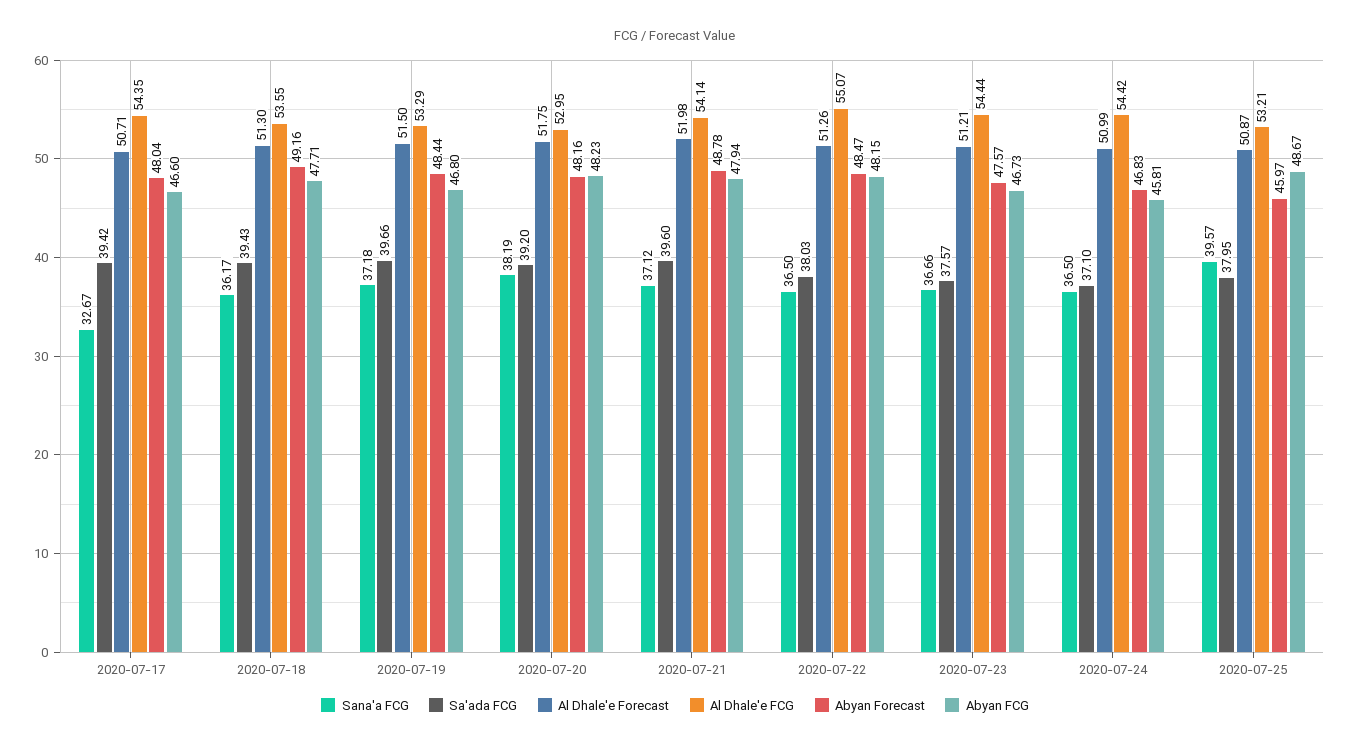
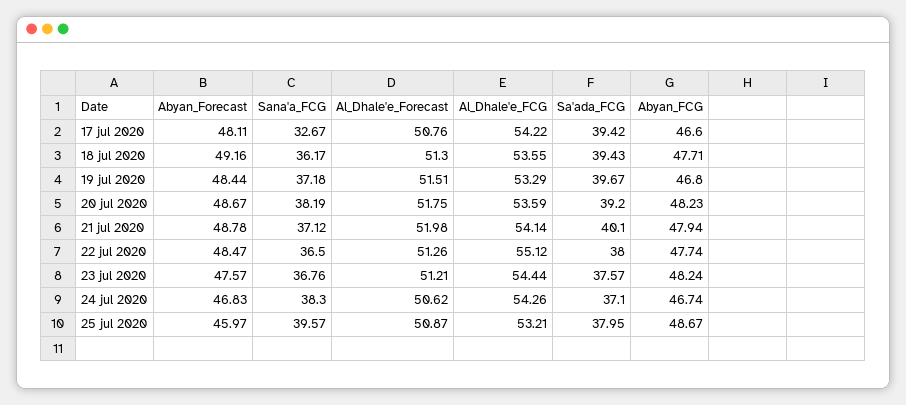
  {
    "Sana'a FCG": {
      "2020-07-17": 32.67,
      "2020-07-18": 36.17,
      "2020-07-19": 37.18,
      "2020-07-20": 38.19,
      "2020-07-21": 37.12,
      "2020-07-22": 36.5,
-     "2020-07-23": 36.66,
+     "2020-07-23": 36.76,
-     "2020-07-24": 36.5,
+     "2020-07-24": 38.3,
      "2020-07-25": 39.57
    },
    "Sa'ada FCG": {
      "2020-07-17": 39.42,
      "2020-07-18": 39.43,
-     "2020-07-19": 39.66,
+     "2020-07-19": 39.67,
      "2020-07-20": 39.2,
-     "2020-07-21": 39.6,
+     "2020-07-21": 40.1,
-     "2020-07-22": 38.03,
+     "2020-07-22": 38,
      "2020-07-23": 37.57,
      "2020-07-24": 37.1,
      "2020-07-25": 37.95
    },
    "Al Dhale'e Forecast": {
-     "2020-07-17": 50.71,
+     "2020-07-17": 50.76,
      "2020-07-18": 51.3,
-     "2020-07-19": 51.5,
+     "2020-07-19": 51.51,
      "2020-07-20": 51.75,
      "2020-07-21": 51.98,
      "2020-07-22": 51.26,
      "2020-07-23": 51.21,
-     "2020-07-24": 50.99,
+     "2020-07-24": 50.62,
      "2020-07-25": 50.87
    },
    "Al Dhale'e FCG": {
-     "2020-07-17": 54.35,
+     "2020-07-17": 54.22,
      "2020-07-18": 53.55,
      "2020-07-19": 53.29,
-     "2020-07-20": 52.95,
+     "2020-07-20": 53.59,
      "2020-07-21": 54.14,
-     "2020-07-22": 55.07,
+     "2020-07-22": 55.12,
      "2020-07-23": 54.44,
-     "2020-07-24": 54.42,
+     "2020-07-24": 54.26,
      "2020-07-25": 53.21
    },
    "Abyan Forecast": {
-     "2020-07-17": 48.04,
+     "2020-07-17": 48.11,
      "2020-07-18": 49.16,
      "2020-07-19": 48.44,
-     "2020-07-20": 48.16,
+     "2020-07-20": 48.67,
      "2020-07-21": 48.78,
      "2020-07-22": 48.47,
      "2020-07-23": 47.57,
      "2020-07-24": 46.83,
      "2020-07-25": 45.97
    },
    "Abyan FCG": {
      "2020-07-17": 46.6,
      "2020-07-18": 47.71,
      "2020-07-19": 46.8,
      "2020-07-20": 48.23,
      "2020-07-21": 47.94,
-     "2020-07-22": 48.15,
+     "2020-07-22": 47.74,
-     "2020-07-23": 46.73,
+     "2020-07-23": 48.24,
-     "2020-07-24": 45.81,
+     "2020-07-24": 46.74,
      "2020-07-25": 48.67
    }
  }

